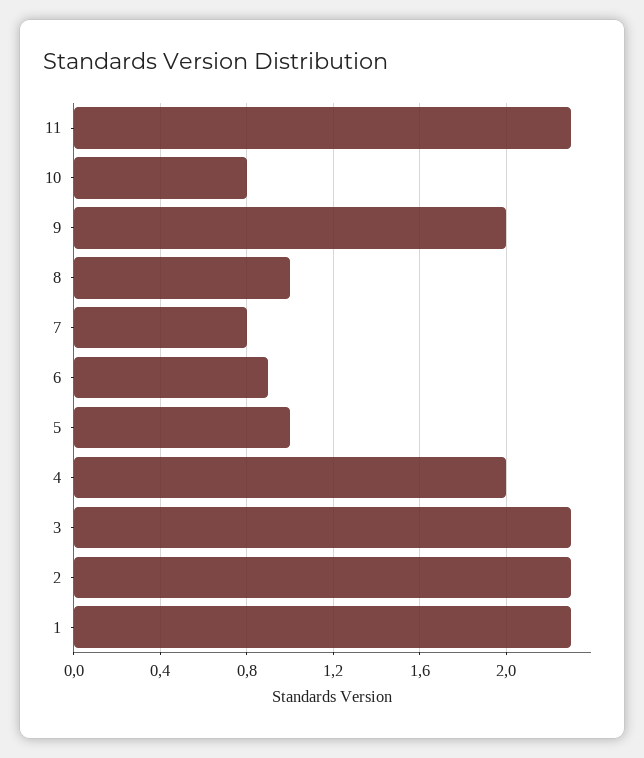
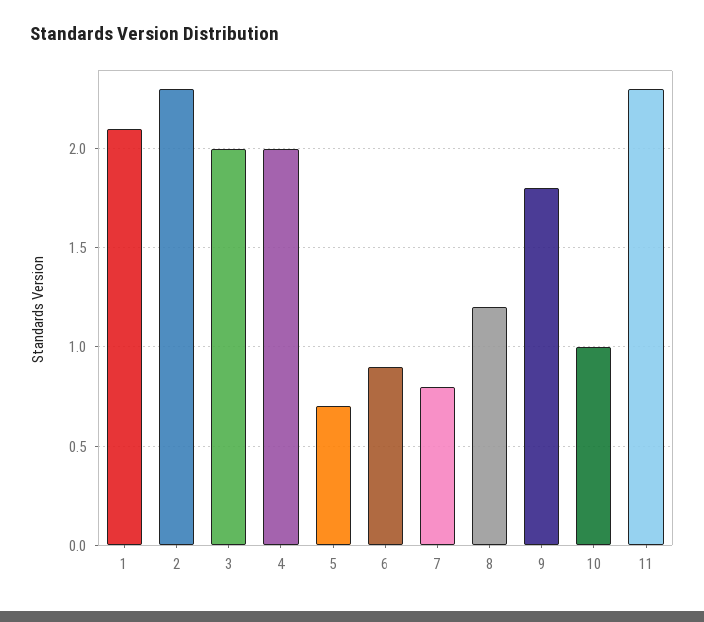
  {
    "11": 2.3,
-   "10": 0.8,
+   "10": 1,
-   "9": 2,
+   "9": 1.8,
-   "8": 1,
+   "8": 1.2,
    "7": 0.8,
    "6": 0.9,
-   "5": 1,
+   "5": 0.7,
    "4": 2,
-   "3": 2.3,
+   "3": 2,
    "2": 2.3,
-   "1": 2.3
+   "1": 2.1
  }

